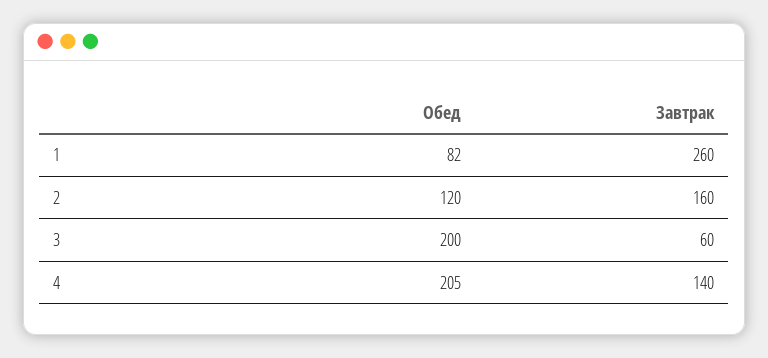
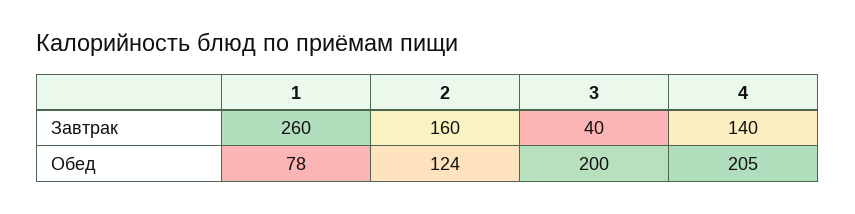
  {
    "Обед": {
-     "1": 82,
+     "1": 78,
-     "2": 120,
+     "2": 124,
      "3": 200,
      "4": 205
    },
    "Завтрак": {
      "1": 260,
      "2": 160,
-     "3": 60,
+     "3": 40,
      "4": 140
    }
  }

